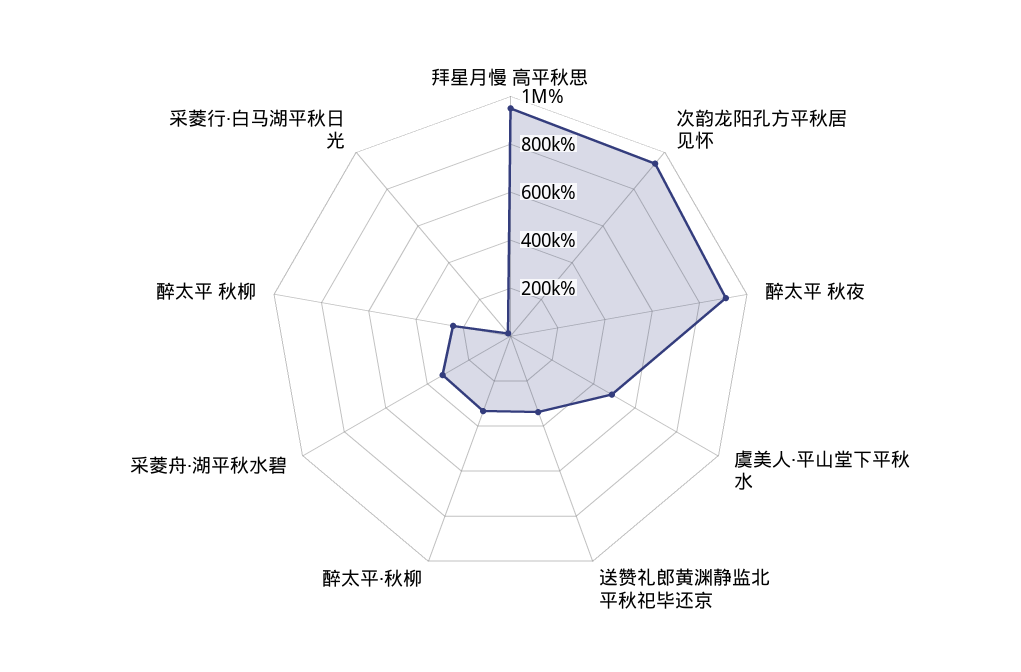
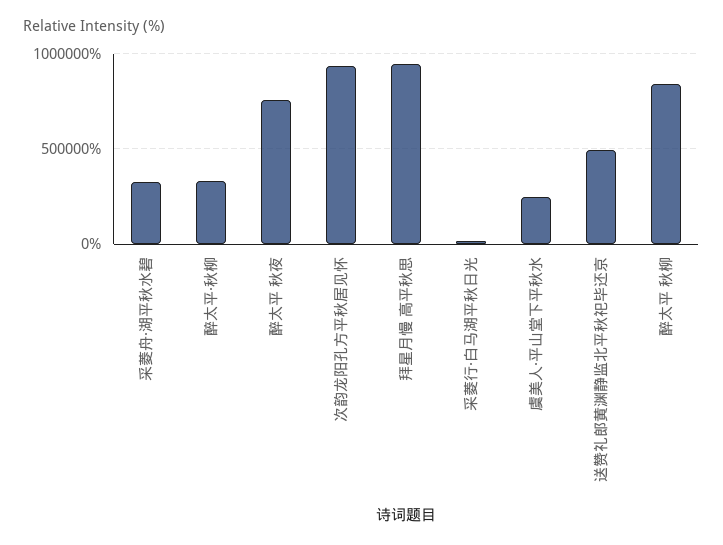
  {
    "拜星月慢 高平秋思": 950000,
    "次韵龙阳孔方平秋居见怀": 950000,
-   "醉太平 秋夜": 900000,
+   "醉太平 秋夜": 750000,
-   "虞美人·平山堂下平秋水": 500000,
+   "虞美人·平山堂下平秋水": 250000,
-   "送赞礼郎黄渊静监北平秋祀毕还京": 350000,
+   "送赞礼郎黄渊静监北平秋祀毕还京": 500000,
    "醉太平·秋柳": 350000,
    "采菱舟·湖平秋水碧": 350000,
-   "醉太平 秋柳": 250000,
+   "醉太平 秋柳": 850000,
    "采菱行·白马湖平秋日光": 0
  }

